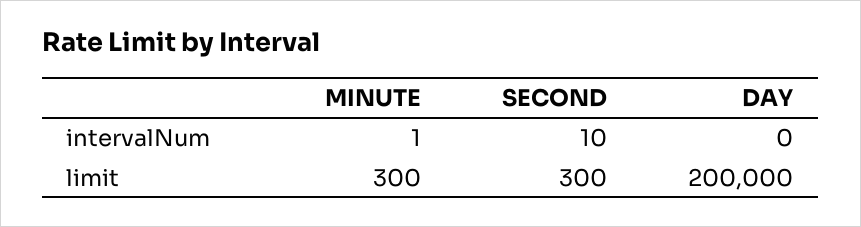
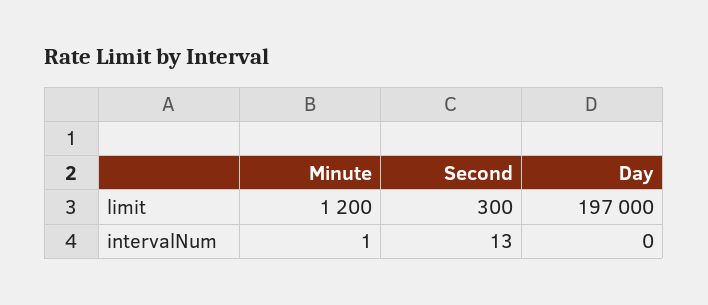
  {
    "MINUTE": {
      "intervalNum": 1,
-     "limit": 300
+     "limit": 1200
    },
    "SECOND": {
-     "intervalNum": 10,
+     "intervalNum": 13,
      "limit": 300
    },
    "DAY": {
      "intervalNum": 0,
-     "limit": 200000
+     "limit": 197000
    }
  }

